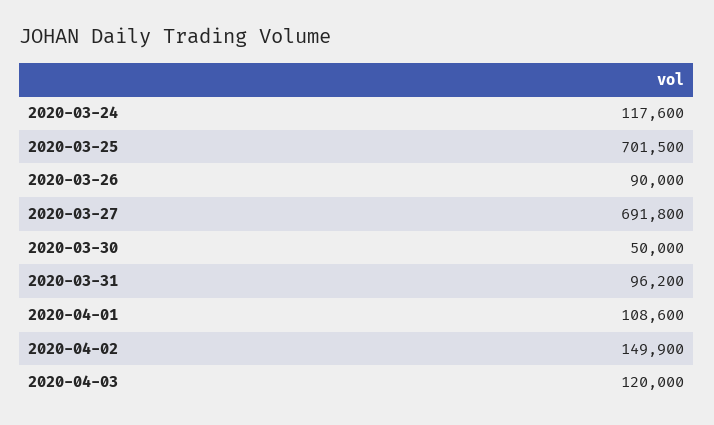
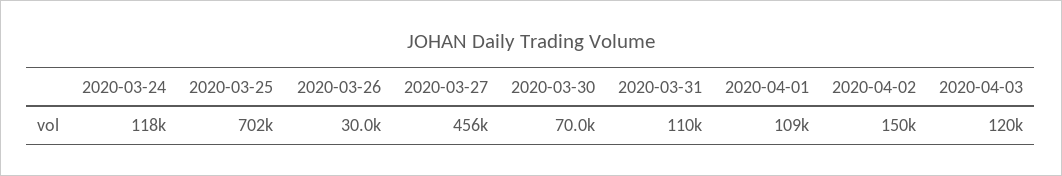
  {
    "2020-03-24": 117600,
    "2020-03-25": 701500,
-   "2020-03-26": 90000,
+   "2020-03-26": 30000,
-   "2020-03-27": 691800,
+   "2020-03-27": 456000,
-   "2020-03-30": 50000,
+   "2020-03-30": 70000,
-   "2020-03-31": 96200,
+   "2020-03-31": 110000,
    "2020-04-01": 108600,
    "2020-04-02": 149900,
    "2020-04-03": 120000
  }

